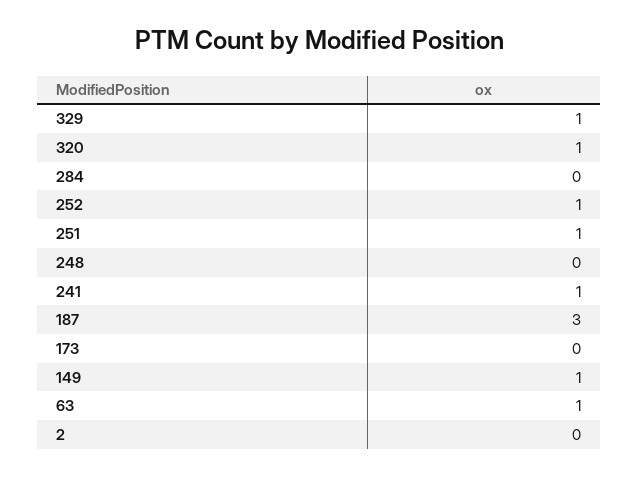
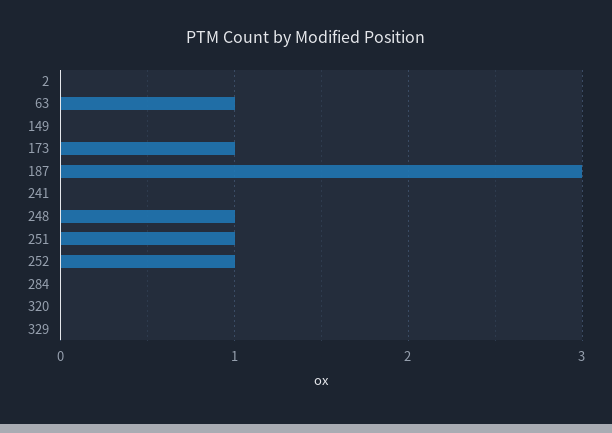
  {
-   "329": 1,
+   "329": 0,
-   "320": 1,
+   "320": 0,
    "284": 0,
    "252": 1,
    "251": 1,
-   "248": 0,
+   "248": 1,
-   "241": 1,
+   "241": 0,
    "187": 3,
-   "173": 0,
+   "173": 1,
-   "149": 1,
+   "149": 0,
    "63": 1,
    "2": 0
  }

